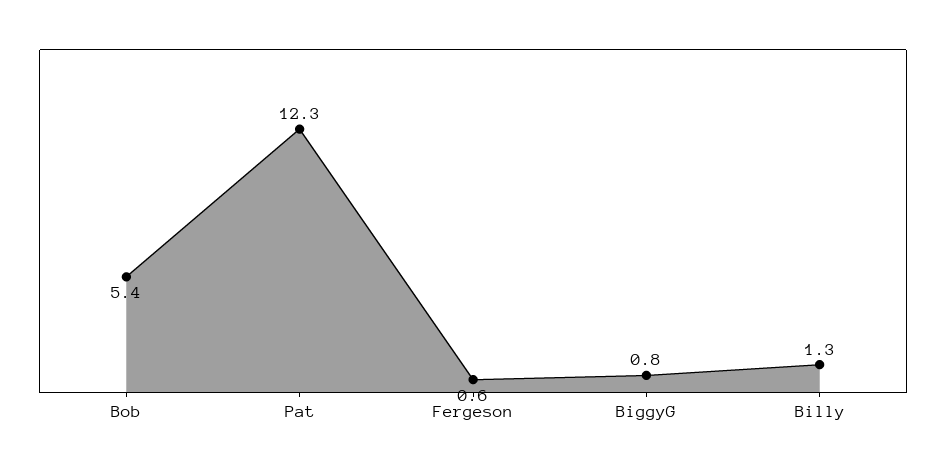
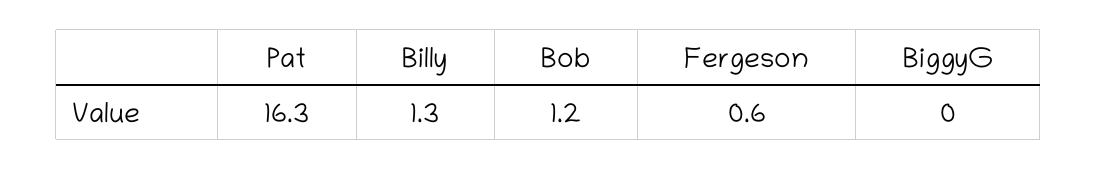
  {
-   "Bob": 5.4,
+   "Bob": 1.2,
-   "Pat": 12.3,
+   "Pat": 16.3,
    "Fergeson": 0.6,
-   "BiggyG": 0.8,
+   "BiggyG": 0,
    "Billy": 1.3
  }

